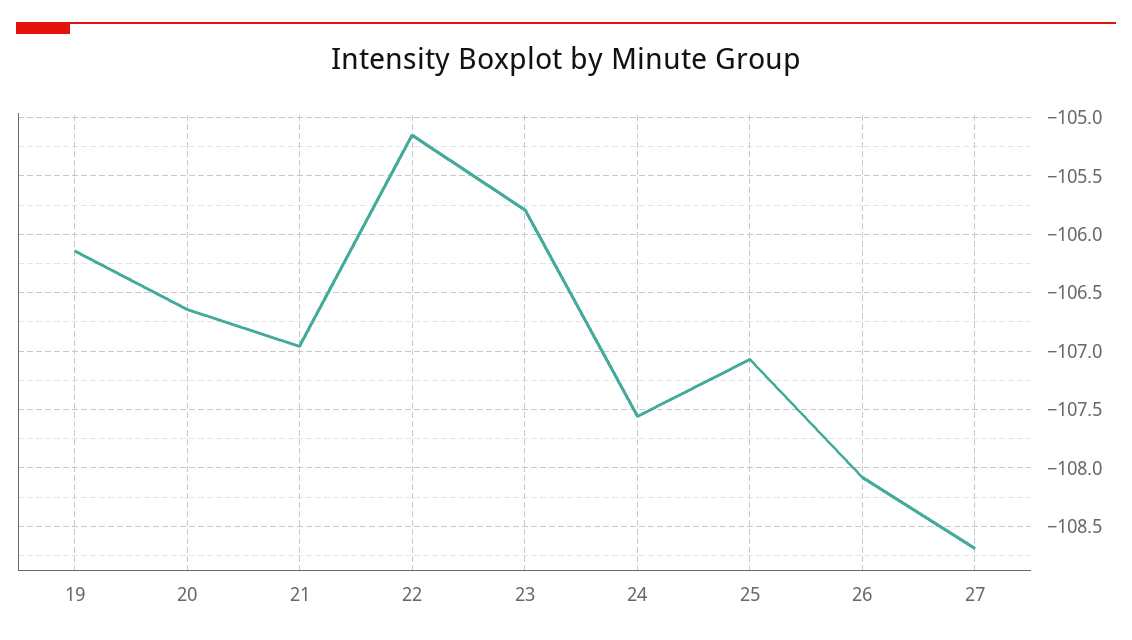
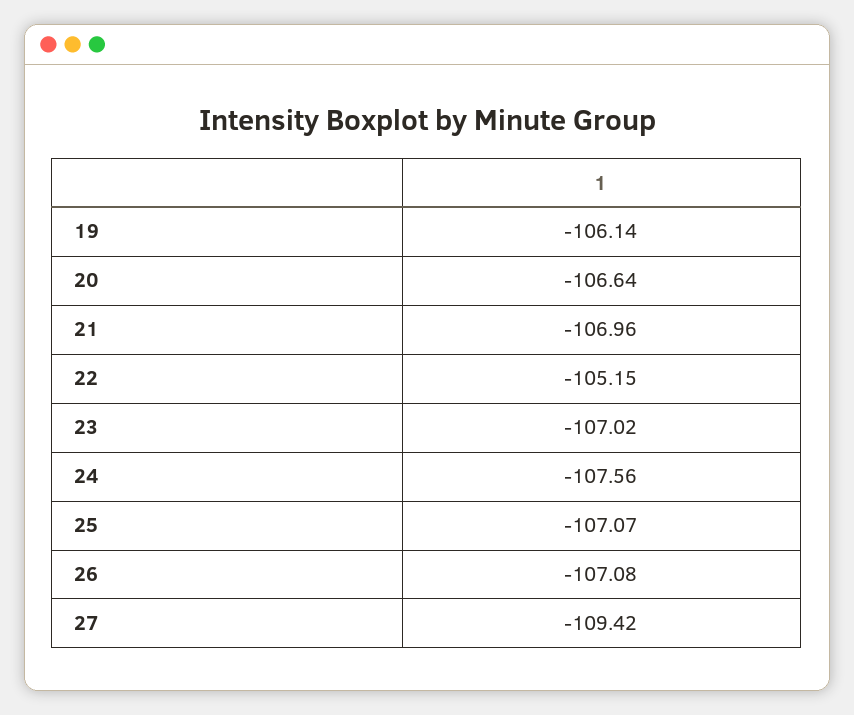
  {
    "19": -106.14,
    "20": -106.64,
    "21": -106.96,
    "22": -105.15,
-   "23": -105.8,
+   "23": -107.02,
    "24": -107.56,
    "25": -107.07,
-   "26": -108.1,
+   "26": -107.08,
-   "27": -108.7
+   "27": -109.42
  }

